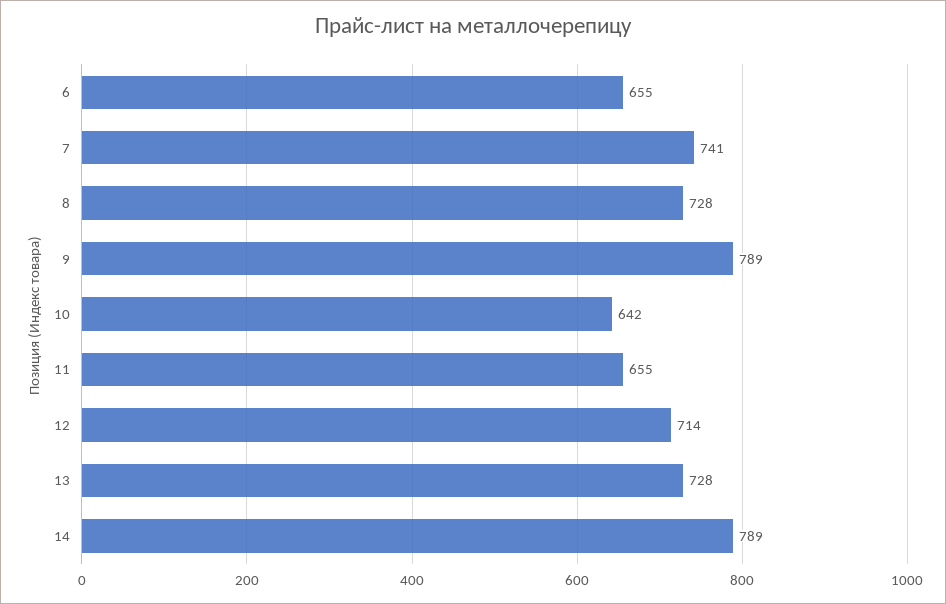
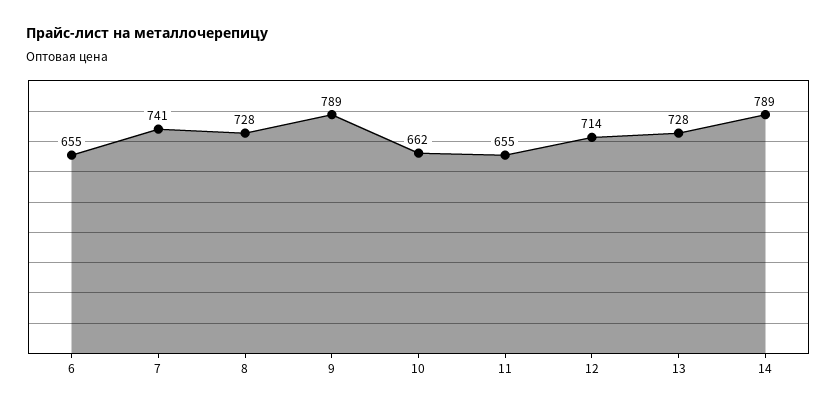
  {
    "6": 655,
    "7": 741,
    "8": 728,
    "9": 789,
-   "10": 642,
+   "10": 662,
    "11": 655,
    "12": 714,
    "13": 728,
    "14": 789
  }

